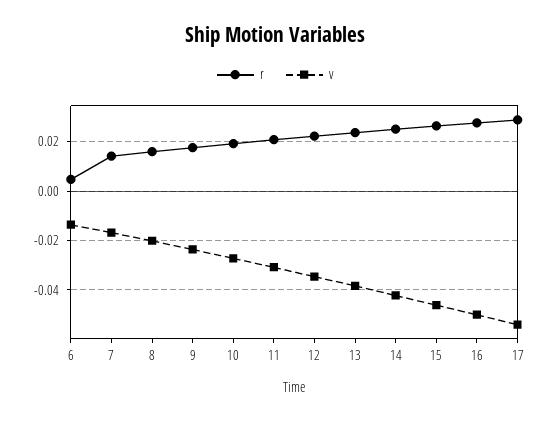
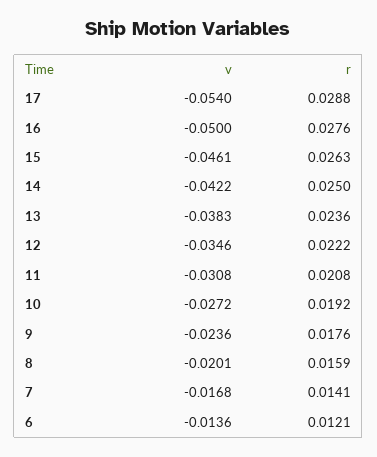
  {
    "r": {
-     "6": 0.005,
+     "6": 0.0121,
      "7": 0.0141,
      "8": 0.0159,
      "9": 0.0176,
      "10": 0.0192,
      "11": 0.0208,
      "12": 0.0222,
      "13": 0.0236,
      "14": 0.025,
      "15": 0.0263,
      "16": 0.0276,
      "17": 0.0288
    },
    "v": {
      "6": -0.0136,
      "7": -0.0168,
      "8": -0.0201,
      "9": -0.0236,
      "10": -0.0272,
      "11": -0.0308,
      "12": -0.0346,
      "13": -0.0383,
      "14": -0.0422,
      "15": -0.0461,
      "16": -0.05,
      "17": -0.054
    }
  }

